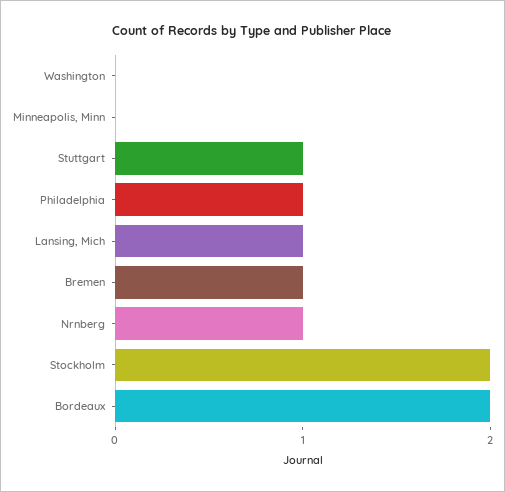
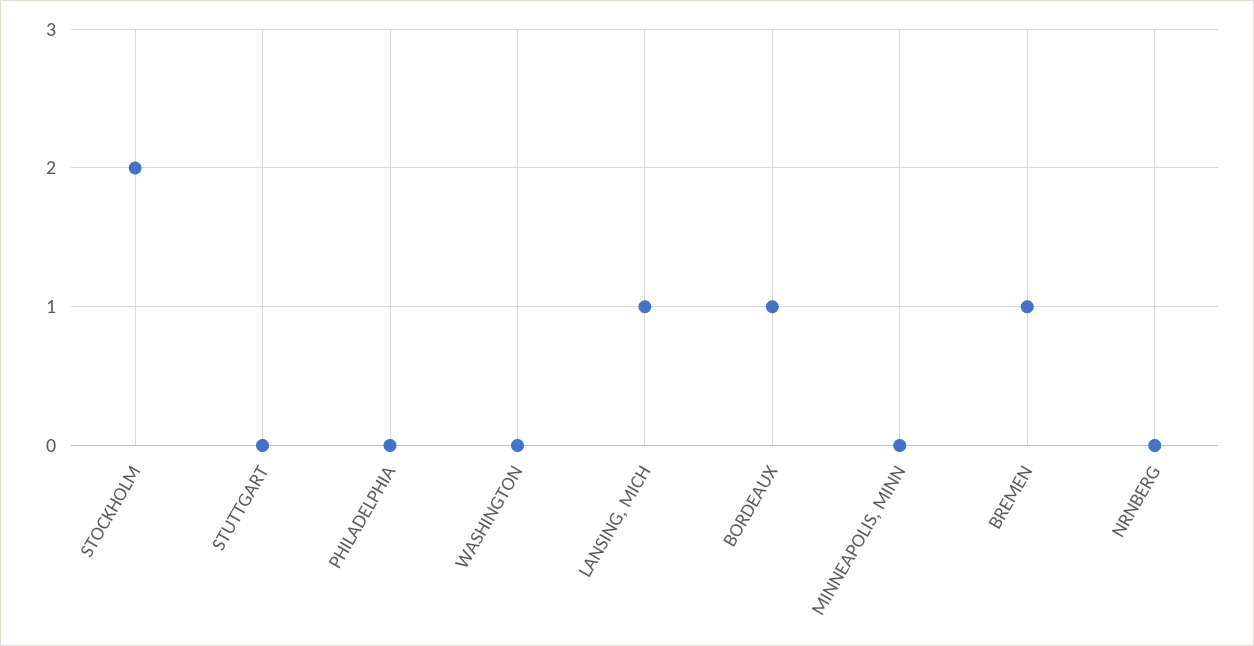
  {
    "Washington": 0,
    "Minneapolis, Minn": 0,
-   "Stuttgart": 1,
+   "Stuttgart": 0,
-   "Philadelphia": 1,
+   "Philadelphia": 0,
    "Lansing, Mich": 1,
    "Bremen": 1,
-   "Nrnberg": 1,
+   "Nrnberg": 0,
    "Stockholm": 2,
-   "Bordeaux": 2
+   "Bordeaux": 1
  }

